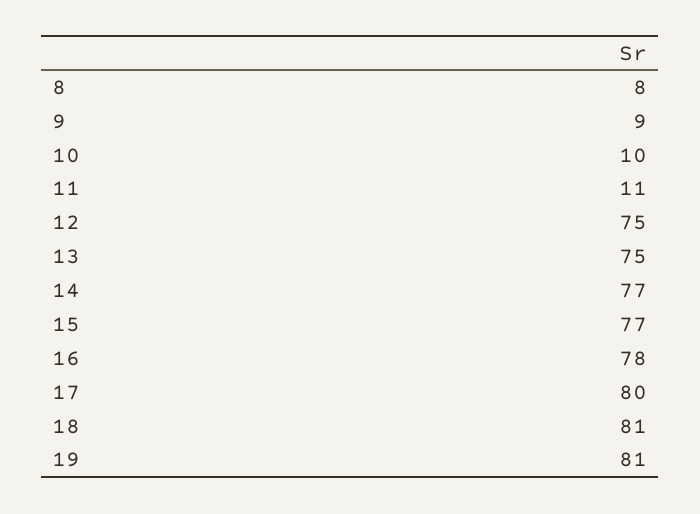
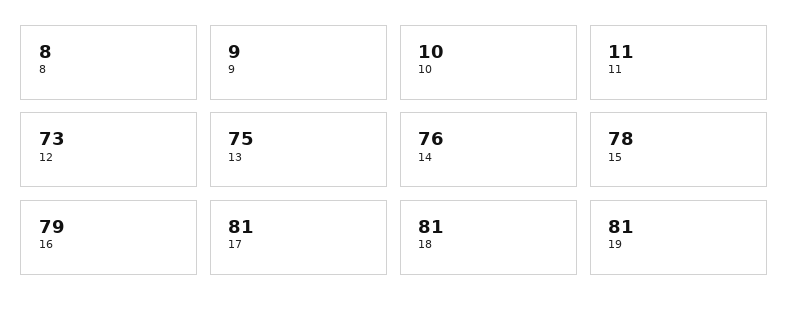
  {
    "8": 8,
    "9": 9,
    "10": 10,
    "11": 11,
-   "12": 75,
+   "12": 73,
    "13": 75,
-   "14": 77,
+   "14": 76,
-   "15": 77,
+   "15": 78,
-   "16": 78,
+   "16": 79,
-   "17": 80,
+   "17": 81,
    "18": 81,
    "19": 81
  }

